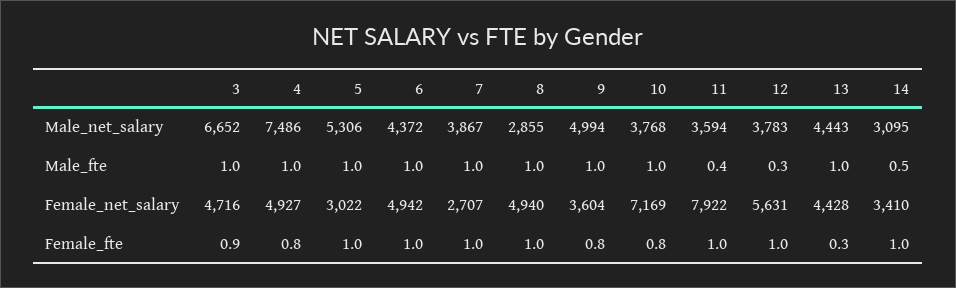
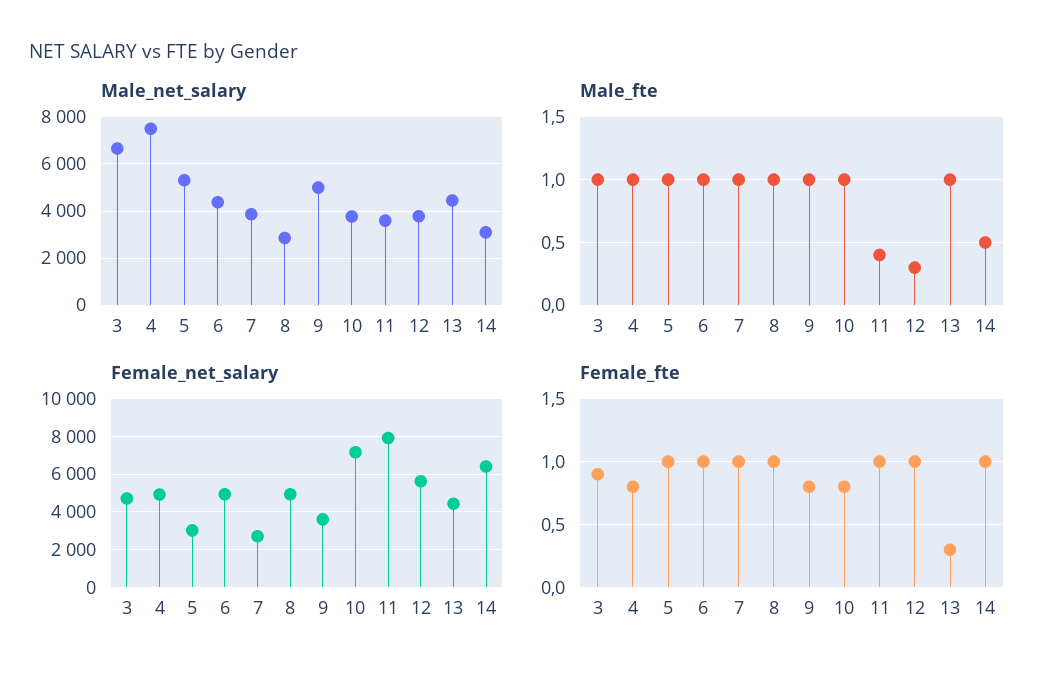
  {
    "Male_net_salary": {
      "3": 6652,
      "4": 7486,
      "5": 5306,
      "6": 4372,
      "7": 3867,
      "8": 2855,
      "9": 4994,
      "10": 3768,
      "11": 3594,
      "12": 3783,
      "13": 4443,
      "14": 3095
    },
    "Male_fte": {
      "3": 1,
      "4": 1,
      "5": 1,
      "6": 1,
      "7": 1,
      "8": 1,
      "9": 1,
      "10": 1,
      "11": 0.4,
      "12": 0.3,
      "13": 1,
      "14": 0.5
    },
    "Female_net_salary": {
      "3": 4716,
      "4": 4927,
      "5": 3022,
      "6": 4942,
      "7": 2707,
      "8": 4940,
      "9": 3604,
      "10": 7169,
      "11": 7922,
      "12": 5631,
      "13": 4428,
-     "14": 3410
+     "14": 6500
    },
    "Female_fte": {
      "3": 0.9,
      "4": 0.8,
      "5": 1,
      "6": 1,
      "7": 1,
      "8": 1,
      "9": 0.8,
      "10": 0.8,
      "11": 1,
      "12": 1,
      "13": 0.3,
      "14": 1
    }
  }

